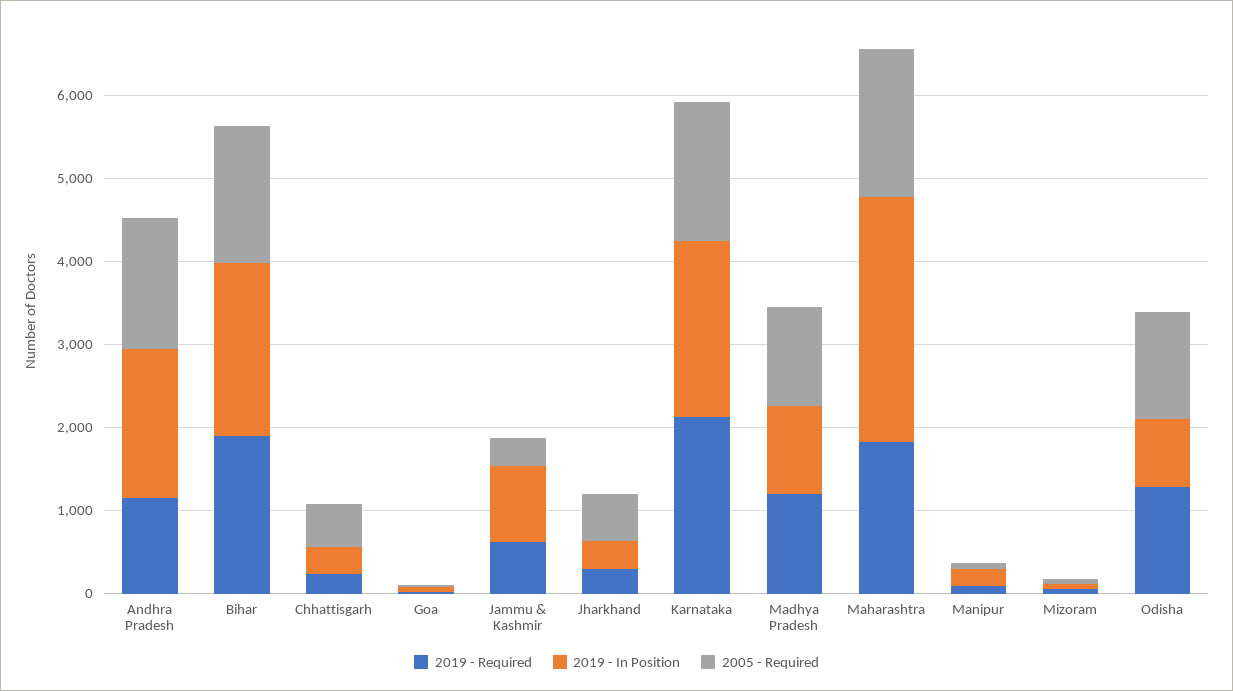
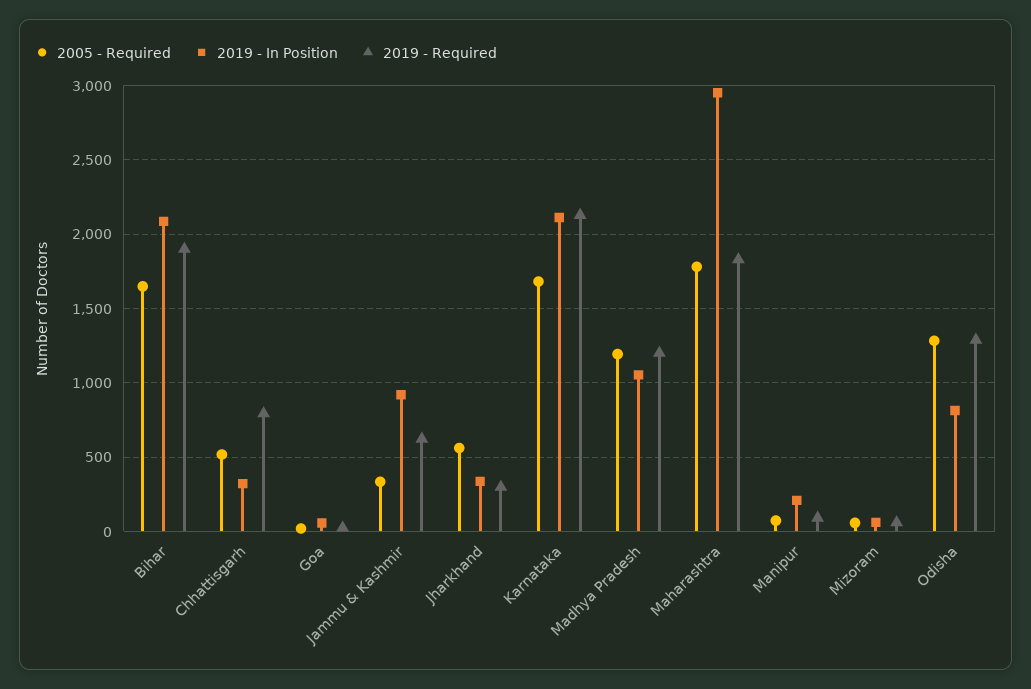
  {
    "2019 - Required": {
-     "Andhra Pradesh": 1200,
      "Bihar": 1900,
-     "Chhattisgarh": 200,
+     "Chhattisgarh": 800,
      "Goa": 0,
      "Jammu & Kashmir": 600,
      "Jharkhand": 300,
      "Karnataka": 2150,
      "Madhya Pradesh": 1200,
      "Maharashtra": 1850,
      "Manipur": 100,
      "Mizoram": 50,
      "Odisha": 1300
    },
    "2019 - In Position": {
-     "Andhra Pradesh": 1800,
      "Bihar": 2100,
      "Chhattisgarh": 300,
      "Goa": 50,
      "Jammu & Kashmir": 900,
      "Jharkhand": 350,
      "Karnataka": 2100,
      "Madhya Pradesh": 1050,
      "Maharashtra": 2950,
      "Manipur": 200,
      "Mizoram": 50,
      "Odisha": 800
    },
    "2005 - Required": {
-     "Andhra Pradesh": 1600,
      "Bihar": 1650,
      "Chhattisgarh": 500,
      "Goa": 0,
      "Jammu & Kashmir": 350,
      "Jharkhand": 550,
      "Karnataka": 1700,
      "Madhya Pradesh": 1200,
      "Maharashtra": 1800,
      "Manipur": 50,
      "Mizoram": 50,
      "Odisha": 1300
    }
  }

